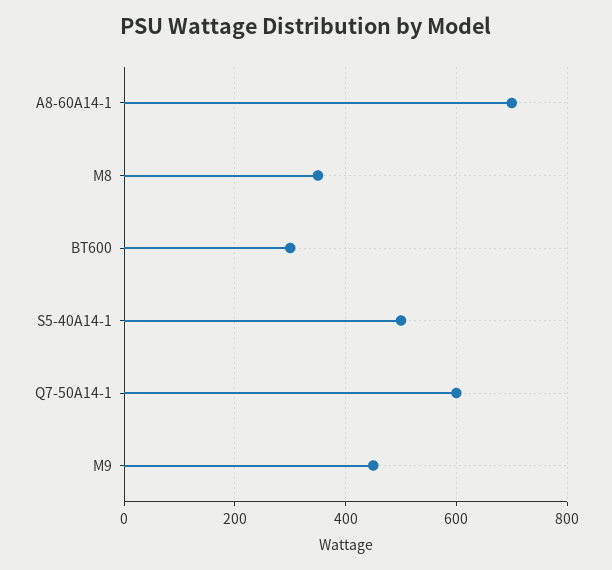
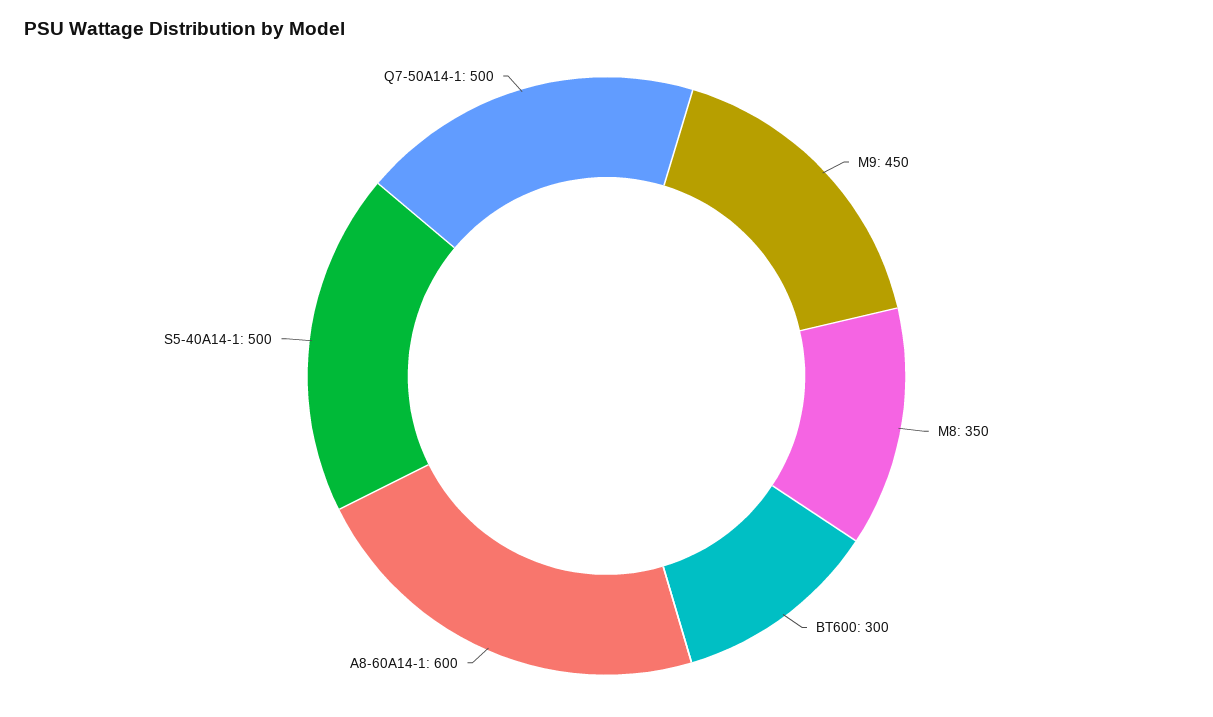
  {
-   "A8-60A14-1": 700,
+   "A8-60A14-1": 600,
    "M8": 350,
    "BT600": 300,
    "S5-40A14-1": 500,
-   "Q7-50A14-1": 600,
+   "Q7-50A14-1": 500,
    "M9": 450
  }

